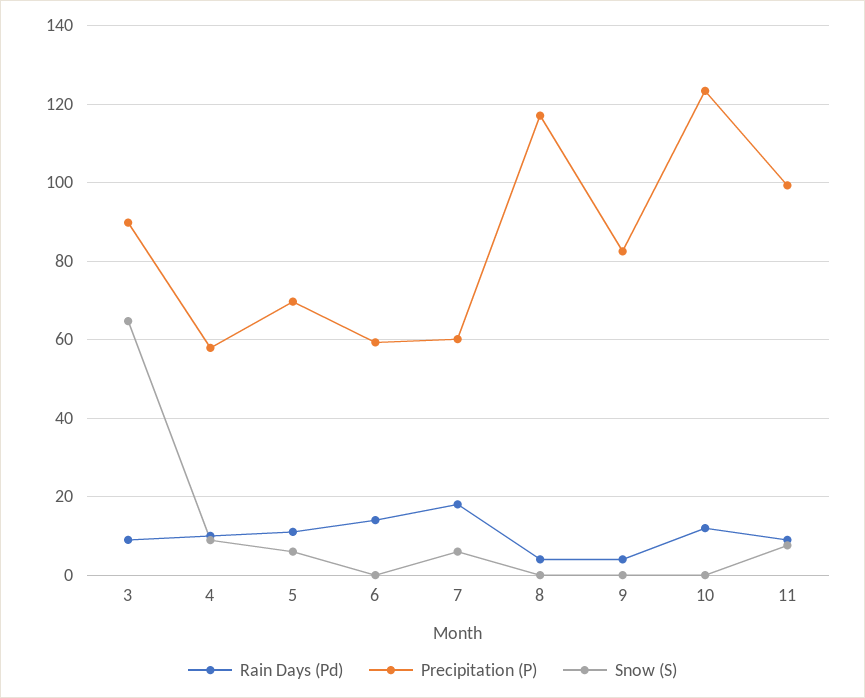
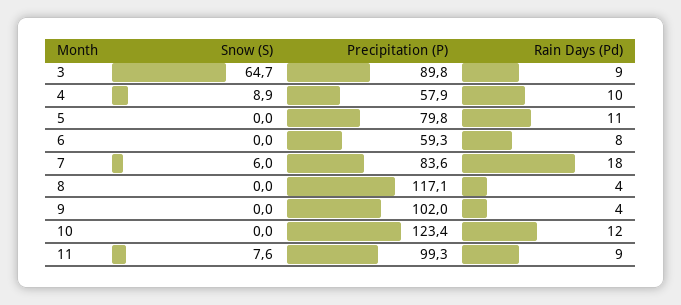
  {
    "Rain Days (Pd)": {
      "3": 9,
      "4": 10,
      "5": 11,
-     "6": 14,
+     "6": 8,
      "7": 18,
      "8": 4,
      "9": 4,
      "10": 12,
      "11": 9
    },
    "Precipitation (P)": {
      "3": 89.8,
      "4": 57.9,
-     "5": 70,
+     "5": 79.8,
      "6": 59.3,
-     "7": 60,
+     "7": 83.6,
      "8": 117.1,
-     "9": 82,
+     "9": 102,
      "10": 123.4,
      "11": 99.3
    },
    "Snow (S)": {
      "3": 64.7,
      "4": 8.9,
-     "5": 6,
+     "5": 0,
      "6": 0,
      "7": 6,
      "8": 0,
      "9": 0,
      "10": 0,
      "11": 7.6
    }
  }

